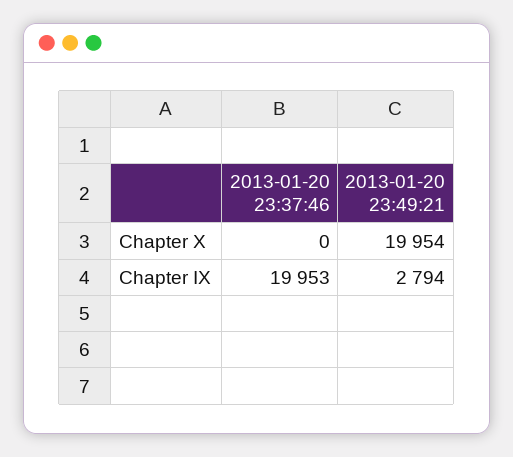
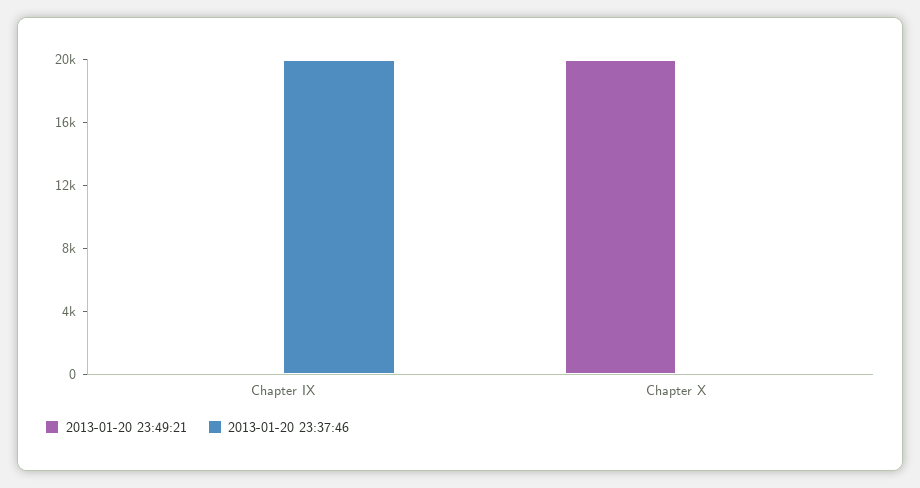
  {
    "2013-01-20 23:37:46": {
      "Chapter X": 0,
      "Chapter IX": 19953
    },
    "2013-01-20 23:49:21": {
      "Chapter X": 19954,
-     "Chapter IX": 2794
+     "Chapter IX": 0
    }
  }

